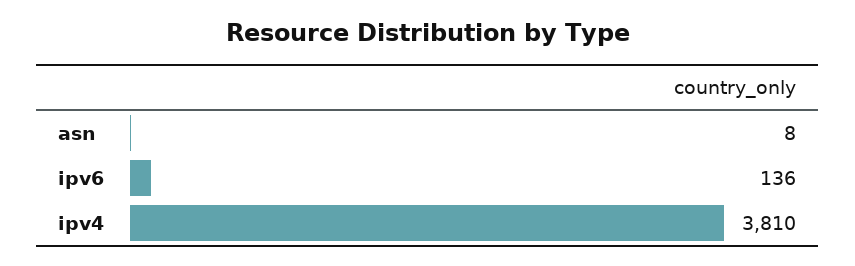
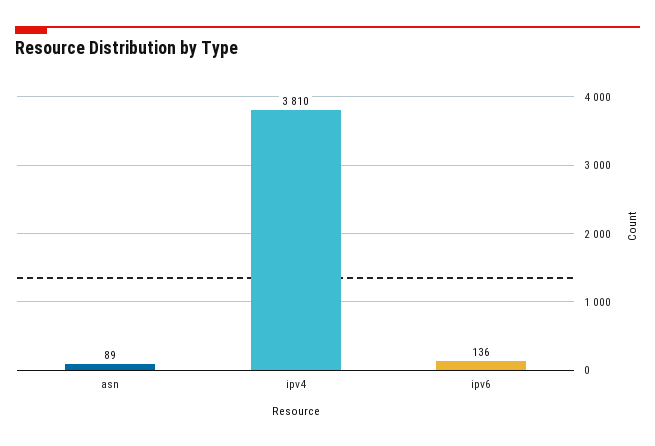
  {
-   "asn": 8,
+   "asn": 89,
    "ipv6": 136,
    "ipv4": 3810
  }

